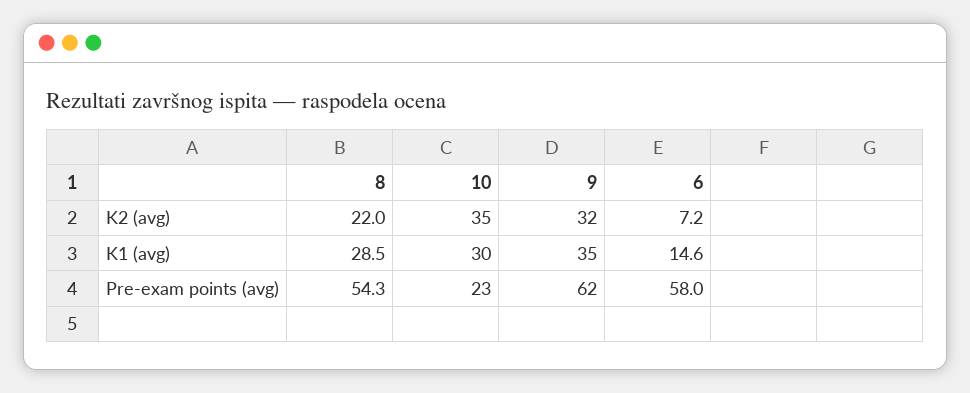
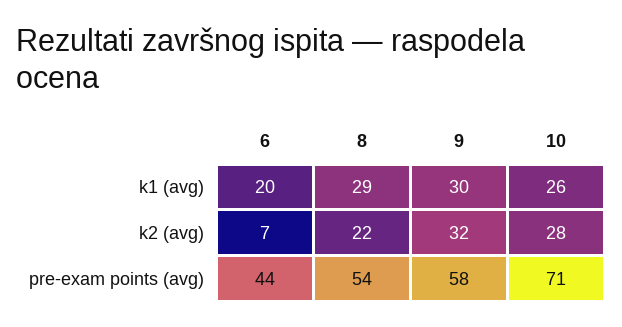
  {
    "8": {
      "K2 (avg)": 22,
      "K1 (avg)": 28.5,
      "Pre-exam points (avg)": 54.3
    },
    "10": {
-     "K2 (avg)": 35,
+     "K2 (avg)": 28,
-     "K1 (avg)": 30,
+     "K1 (avg)": 26,
-     "Pre-exam points (avg)": 23
+     "Pre-exam points (avg)": 71
    },
    "9": {
      "K2 (avg)": 32,
-     "K1 (avg)": 35,
+     "K1 (avg)": 30,
-     "Pre-exam points (avg)": 62
+     "Pre-exam points (avg)": 58
    },
    "6": {
      "K2 (avg)": 7.2,
-     "K1 (avg)": 14.6,
+     "K1 (avg)": 20,
-     "Pre-exam points (avg)": 58
+     "Pre-exam points (avg)": 44
    }
  }

